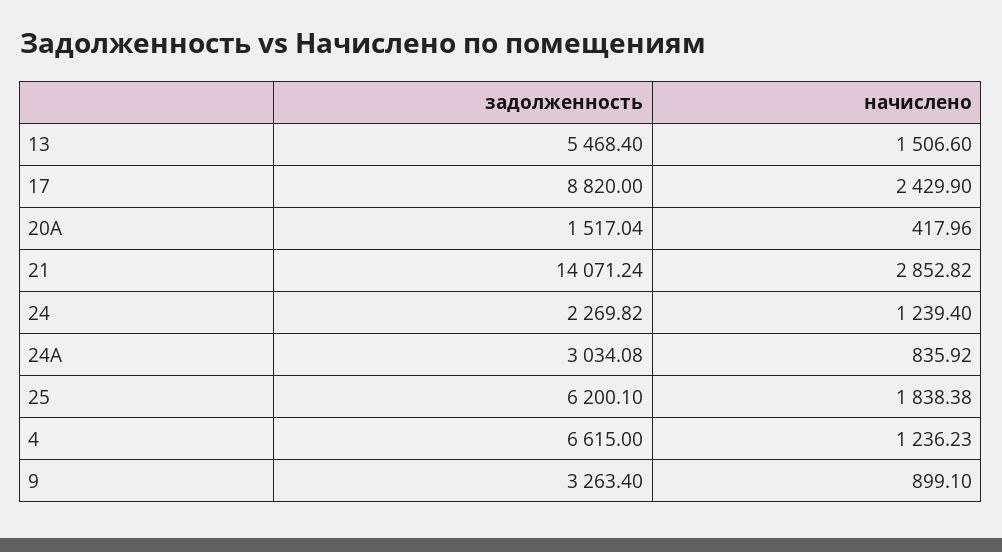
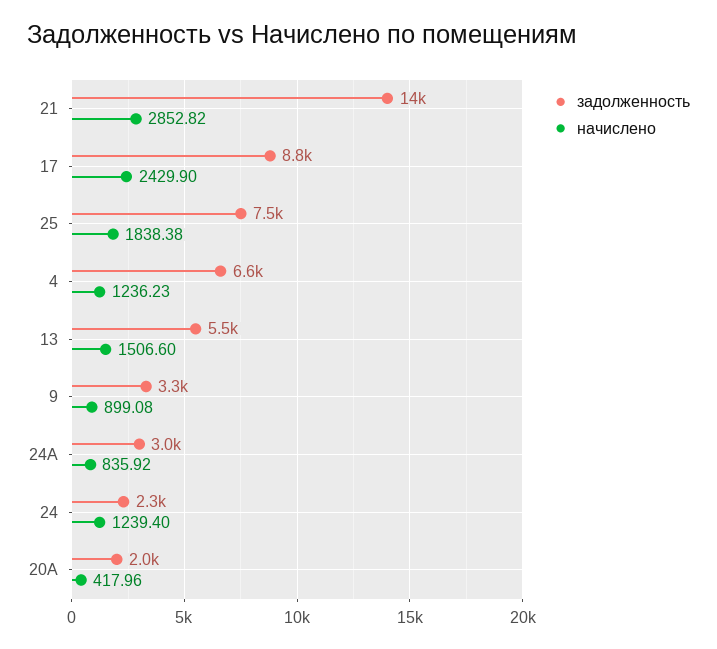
  {
    "задолженность": {
      "13": 5468.4,
      "17": 8820,
-     "20А": 1517.04,
+     "20А": 2000,
      "21": 14071.24,
      "24": 2269.82,
      "24А": 3034.08,
-     "25": 6200.1,
+     "25": 7500,
      "4": 6615,
      "9": 3263.4
    },
    "начислено": {
      "13": 1506.6,
      "17": 2429.9,
      "20А": 417.96,
      "21": 2852.82,
      "24": 1239.4,
      "24А": 835.92,
      "25": 1838.38,
      "4": 1236.23,
-     "9": 899.1
+     "9": 899.08
    }
  }

